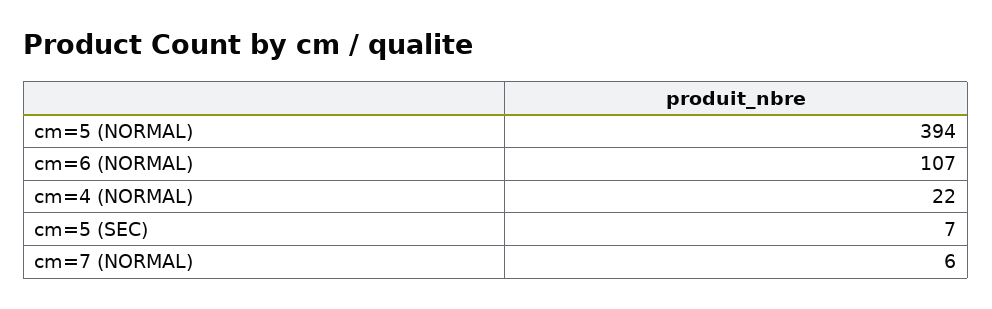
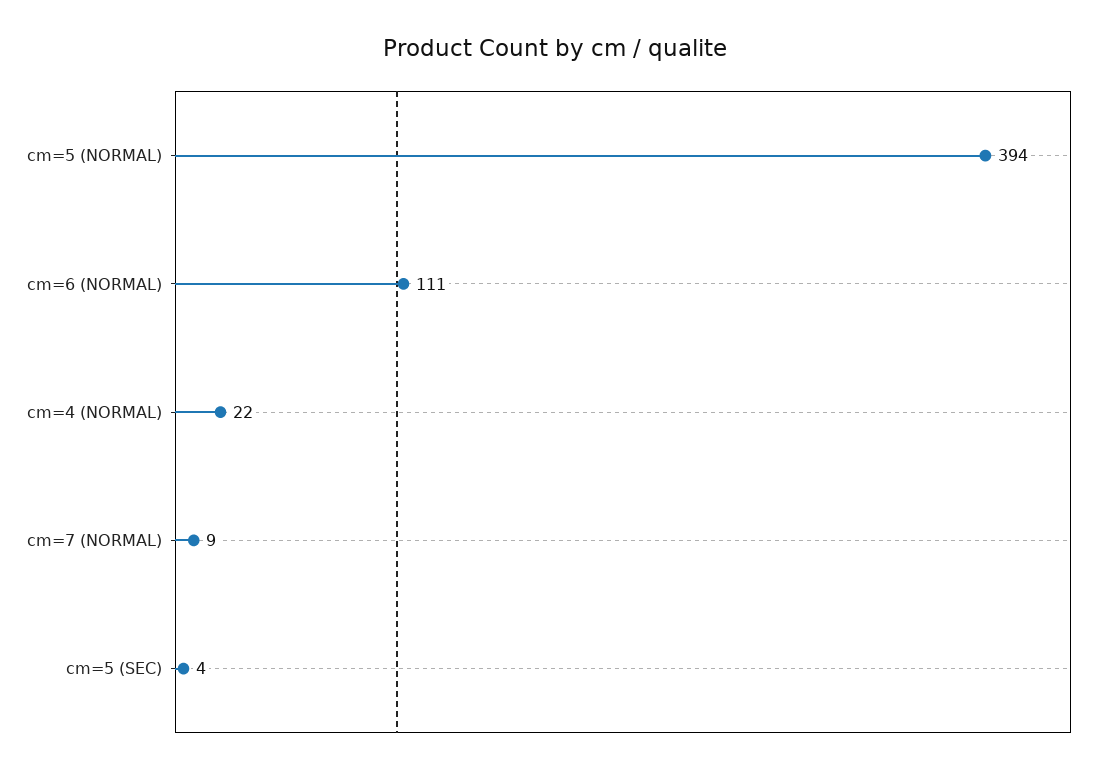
  {
    "cm=5 (NORMAL)": 394,
-   "cm=6 (NORMAL)": 107,
+   "cm=6 (NORMAL)": 111,
    "cm=4 (NORMAL)": 22,
-   "cm=5 (SEC)": 7,
+   "cm=5 (SEC)": 4,
-   "cm=7 (NORMAL)": 6
+   "cm=7 (NORMAL)": 9
  }

